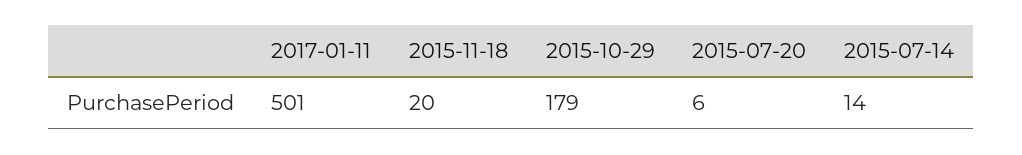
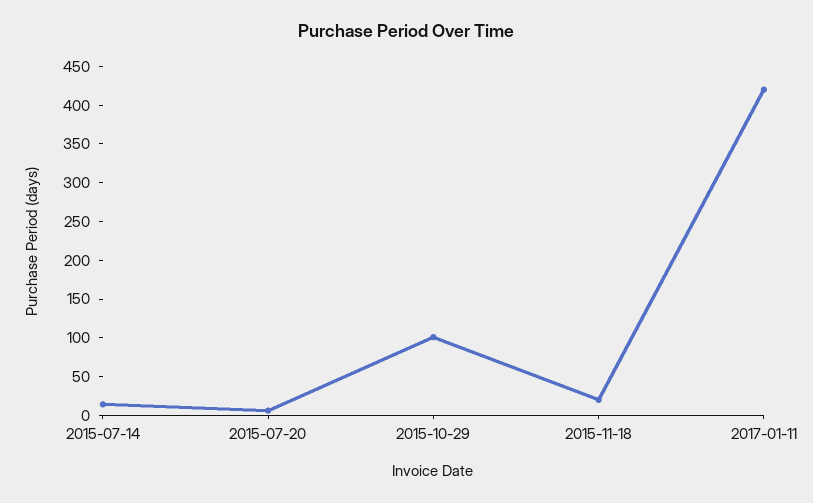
  {
-   "2017-01-11": 501,
+   "2017-01-11": 425,
    "2015-11-18": 20,
-   "2015-10-29": 179,
+   "2015-10-29": 100,
    "2015-07-20": 6,
    "2015-07-14": 14
  }

